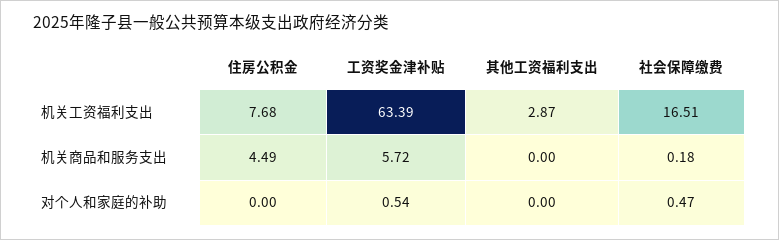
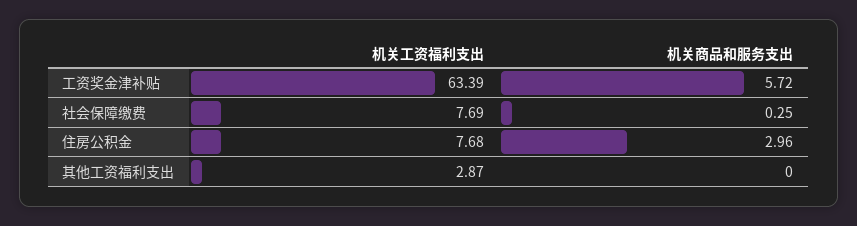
  {
    "住房公积金": {
      "机关工资福利支出": 7.68,
-     "机关商品和服务支出": 4.49,
+     "机关商品和服务支出": 2.96
-     "对个人和家庭的补助": 0
    },
    "工资奖金津补贴": {
      "机关工资福利支出": 63.39,
-     "机关商品和服务支出": 5.72,
+     "机关商品和服务支出": 5.72
-     "对个人和家庭的补助": 0.54
    },
    "其他工资福利支出": {
      "机关工资福利支出": 2.87,
-     "机关商品和服务支出": 0,
+     "机关商品和服务支出": 0
-     "对个人和家庭的补助": 0
    },
    "社会保障缴费": {
-     "机关工资福利支出": 16.51,
+     "机关工资福利支出": 7.69,
-     "机关商品和服务支出": 0.18,
+     "机关商品和服务支出": 0.25
-     "对个人和家庭的补助": 0.47
    }
  }

